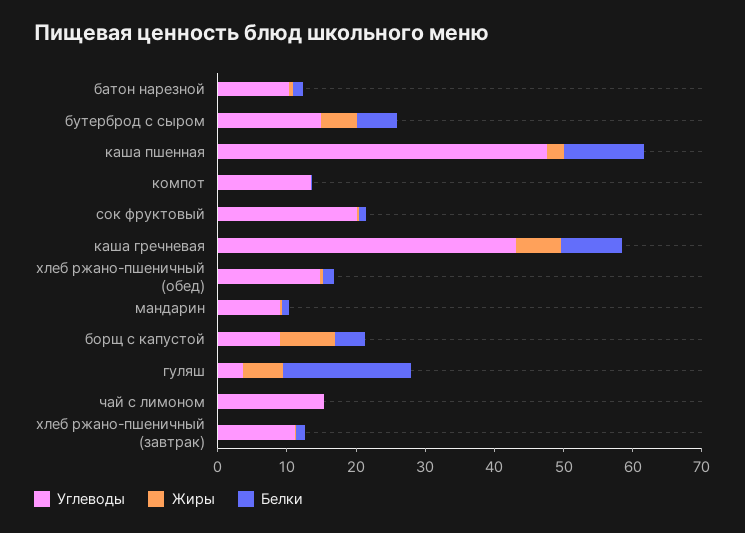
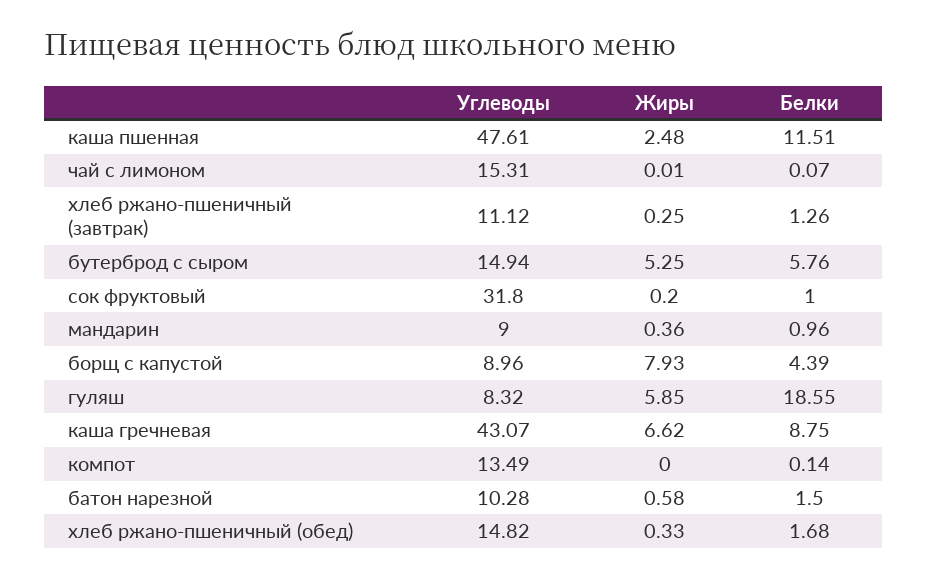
  {
    "Углеводы": {
      "батон нарезной": 10.28,
      "бутерброд с сыром": 14.94,
      "каша пшенная": 47.61,
      "компот": 13.49,
-     "сок фруктовый": 20,
+     "сок фруктовый": 31.8,
      "каша гречневая": 43.07,
      "хлеб ржано-пшеничный (обед)": 14.82,
      "мандарин": 9,
      "борщ с капустой": 8.96,
-     "гуляш": 4,
+     "гуляш": 8.32,
      "чай с лимоном": 15.31,
      "хлеб ржано-пшеничный (завтрак)": 11.12
    },
    "Жиры": {
      "батон нарезной": 0.58,
      "бутерброд с сыром": 5.25,
      "каша пшенная": 2.48,
      "компот": 0,
      "сок фруктовый": 0.2,
      "каша гречневая": 6.62,
      "хлеб ржано-пшеничный (обед)": 0.33,
      "мандарин": 0.36,
      "борщ с капустой": 7.93,
      "гуляш": 5.85,
      "чай с лимоном": 0.01,
      "хлеб ржано-пшеничный (завтрак)": 0.25
    },
    "Белки": {
      "батон нарезной": 1.5,
      "бутерброд с сыром": 5.76,
      "каша пшенная": 11.51,
      "компот": 0.14,
      "сок фруктовый": 1,
      "каша гречневая": 8.75,
      "хлеб ржано-пшеничный (обед)": 1.68,
      "мандарин": 0.96,
      "борщ с капустой": 4.39,
      "гуляш": 18.55,
      "чай с лимоном": 0.07,
      "хлеб ржано-пшеничный (завтрак)": 1.26
    }
  }

